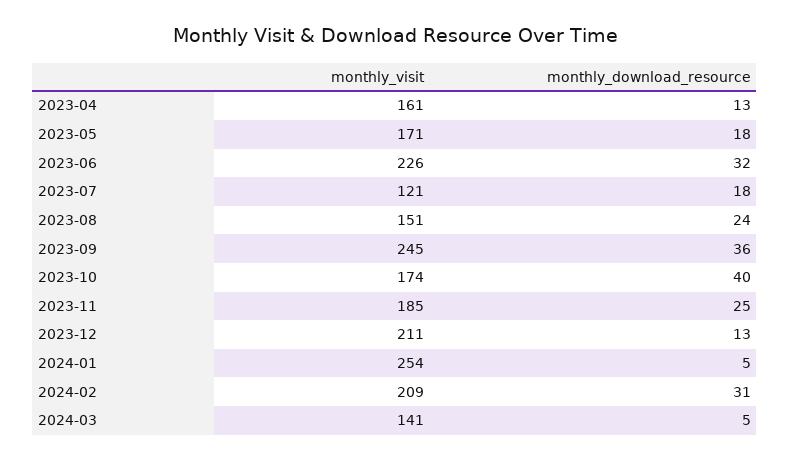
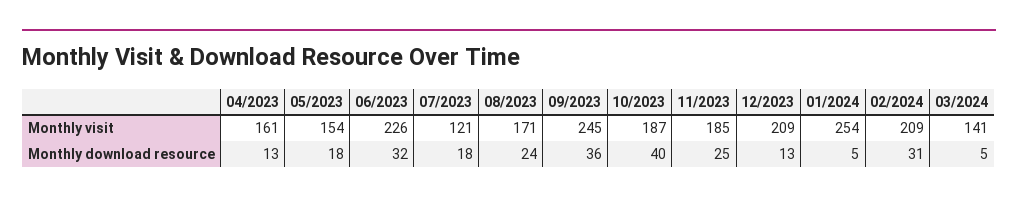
  {
    "monthly_visit": {
      "2023-04": 161,
-     "2023-05": 171,
+     "2023-05": 154,
      "2023-06": 226,
      "2023-07": 121,
-     "2023-08": 151,
+     "2023-08": 171,
      "2023-09": 245,
-     "2023-10": 174,
+     "2023-10": 187,
      "2023-11": 185,
-     "2023-12": 211,
+     "2023-12": 209,
      "2024-01": 254,
      "2024-02": 209,
      "2024-03": 141
    },
    "monthly_download_resource": {
      "2023-04": 13,
      "2023-05": 18,
      "2023-06": 32,
      "2023-07": 18,
      "2023-08": 24,
      "2023-09": 36,
      "2023-10": 40,
      "2023-11": 25,
      "2023-12": 13,
      "2024-01": 5,
      "2024-02": 31,
      "2024-03": 5
    }
  }

